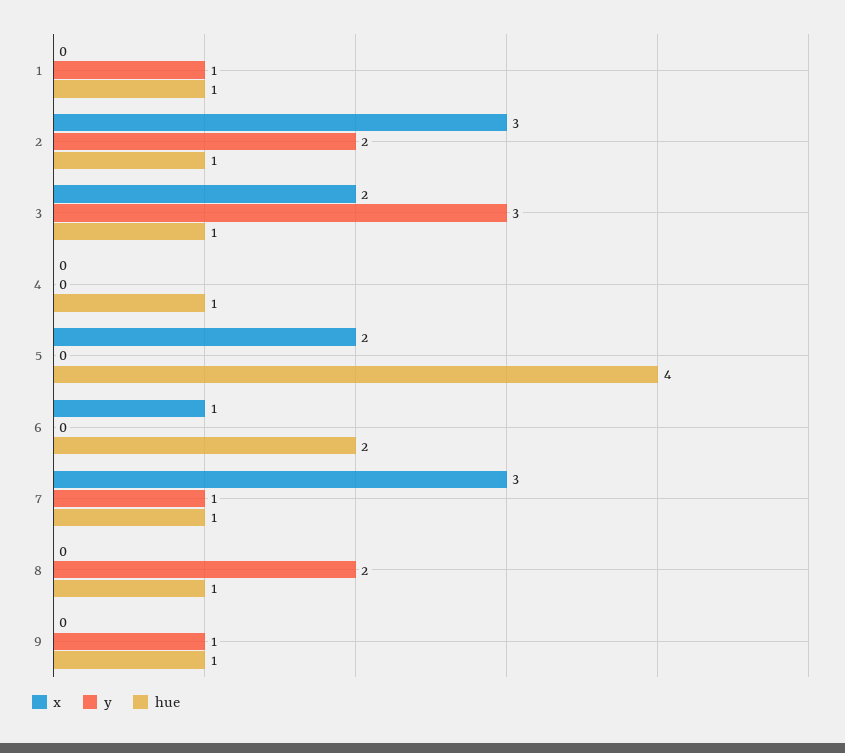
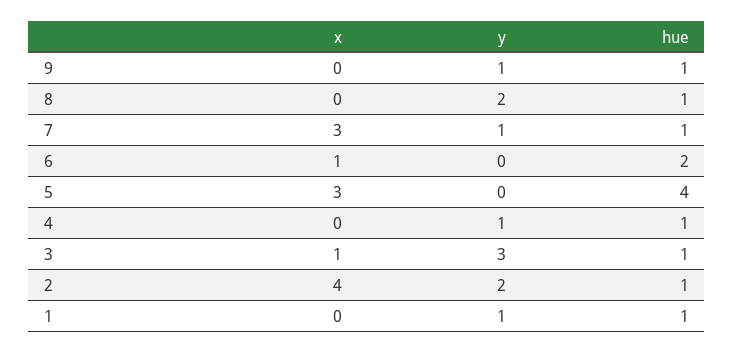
  {
    "x": {
      "1": 0,
-     "2": 3,
+     "2": 4,
-     "3": 2,
+     "3": 1,
      "4": 0,
-     "5": 2,
+     "5": 3,
      "6": 1,
      "7": 3,
      "8": 0,
      "9": 0
    },
    "y": {
      "1": 1,
      "2": 2,
      "3": 3,
-     "4": 0,
+     "4": 1,
      "5": 0,
      "6": 0,
      "7": 1,
      "8": 2,
      "9": 1
    },
    "hue": {
      "1": 1,
      "2": 1,
      "3": 1,
      "4": 1,
      "5": 4,
      "6": 2,
      "7": 1,
      "8": 1,
      "9": 1
    }
  }

